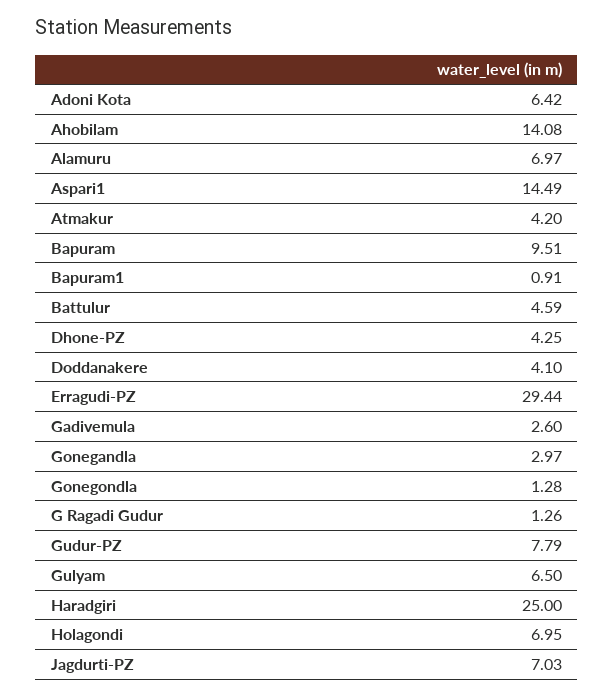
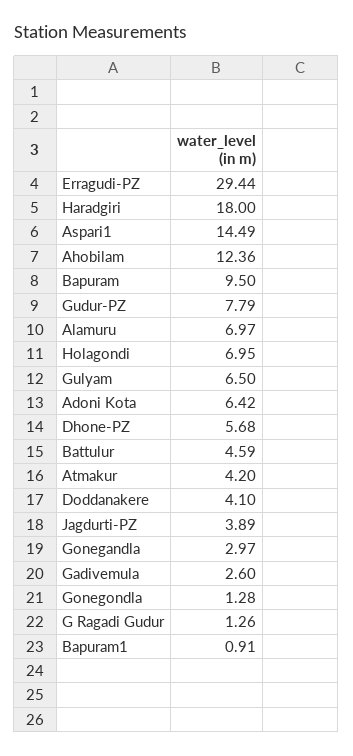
  {
    "Adoni Kota": 6.42,
-   "Ahobilam": 14.08,
+   "Ahobilam": 12.36,
    "Alamuru": 6.97,
    "Aspari1": 14.49,
    "Atmakur": 4.2,
-   "Bapuram": 9.51,
+   "Bapuram": 9.5,
    "Bapuram1": 0.91,
    "Battulur": 4.59,
-   "Dhone-PZ": 4.25,
+   "Dhone-PZ": 5.68,
    "Doddanakere": 4.1,
    "Erragudi-PZ": 29.44,
    "Gadivemula": 2.6,
    "Gonegandla": 2.97,
    "Gonegondla": 1.28,
    "G Ragadi Gudur": 1.26,
    "Gudur-PZ": 7.79,
    "Gulyam": 6.5,
-   "Haradgiri": 25,
+   "Haradgiri": 18,
    "Holagondi": 6.95,
-   "Jagdurti-PZ": 7.03
+   "Jagdurti-PZ": 3.89
  }

